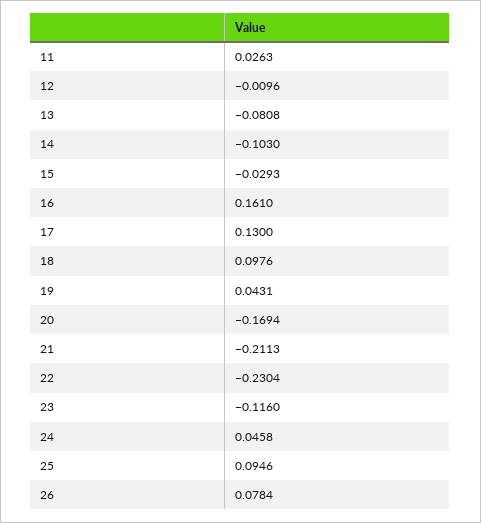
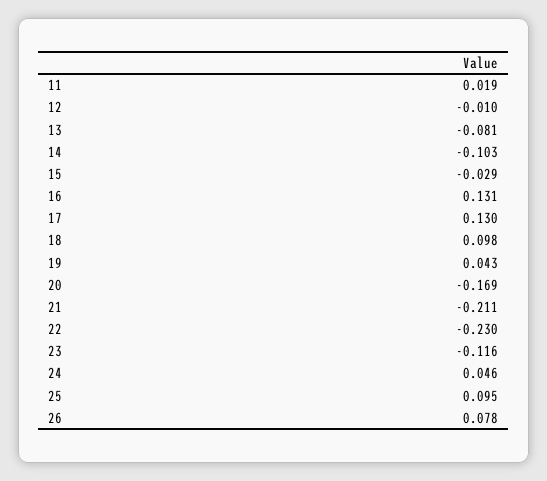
  {
-   "11": 0.0263,
+   "11": 0.019,
    "12": -0.0096,
    "13": -0.0808,
    "14": -0.103,
    "15": -0.0293,
-   "16": 0.161,
+   "16": 0.131,
    "17": 0.13,
    "18": 0.0976,
    "19": 0.0431,
    "20": -0.1694,
    "21": -0.2113,
    "22": -0.2304,
    "23": -0.116,
    "24": 0.0458,
    "25": 0.0946,
    "26": 0.0784
  }

